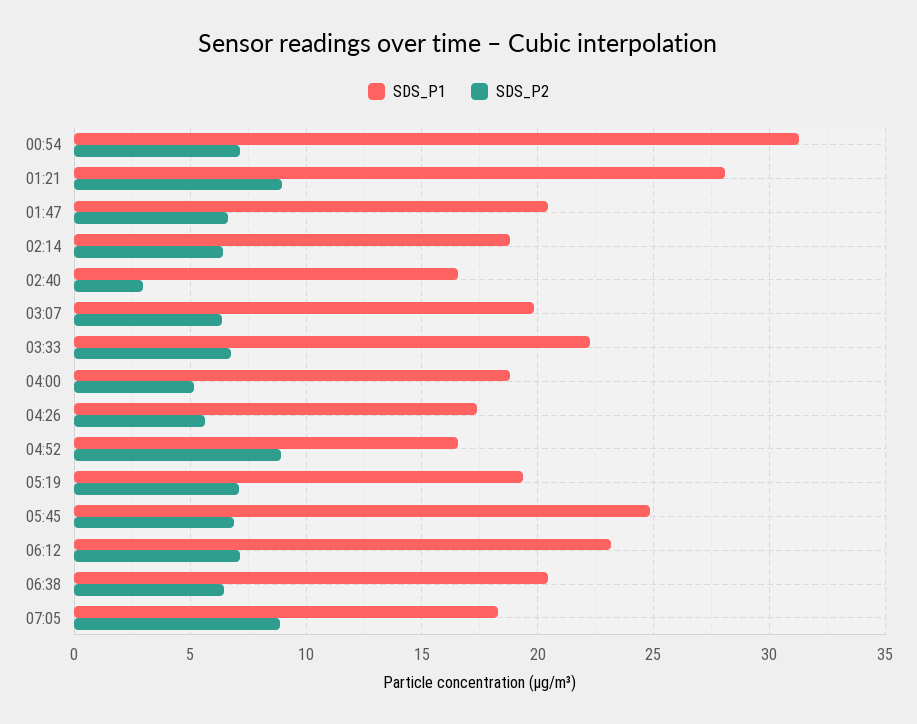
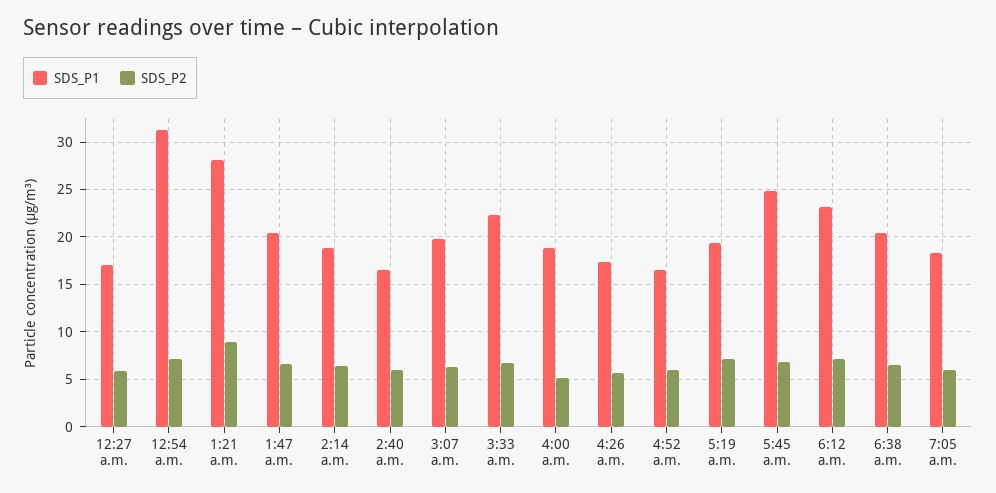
  {
    "SDS_P1": {
      "00:54": 31.5,
      "01:21": 28,
      "01:47": 20.5,
      "02:14": 19,
      "02:40": 16.5,
      "03:07": 20,
      "03:33": 22.5,
      "04:00": 19,
      "04:26": 17.5,
      "04:52": 16.5,
      "05:19": 19.5,
      "05:45": 25,
      "06:12": 23,
      "06:38": 20.5,
-     "07:05": 18.5
+     "07:05": 18.5,
+     "12:27 a.m.": 17
    },
    "SDS_P2": {
      "00:54": 7,
      "01:21": 9,
      "01:47": 6.5,
      "02:14": 6.5,
-     "02:40": 3,
+     "02:40": 6,
      "03:07": 6.5,
      "03:33": 7,
      "04:00": 5,
      "04:26": 5.5,
-     "04:52": 9,
+     "04:52": 6,
      "05:19": 7,
      "05:45": 7,
      "06:12": 7,
      "06:38": 6.5,
-     "07:05": 9
+     "07:05": 6,
+     "12:27 a.m.": 6
    }
  }

